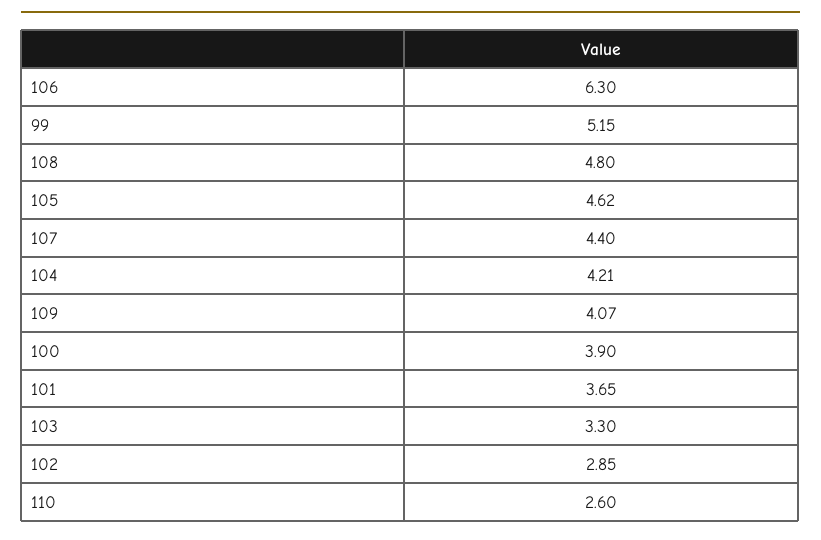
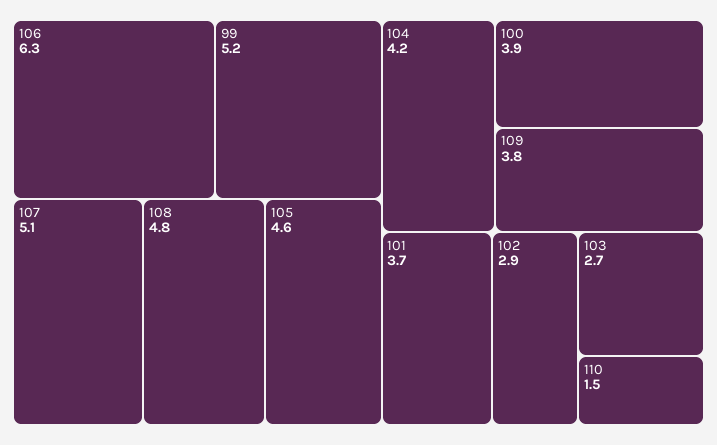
  {
    "106": 6.3,
    "99": 5.15,
    "108": 4.8,
    "105": 4.62,
-   "107": 4.4,
+   "107": 5.1,
    "104": 4.21,
-   "109": 4.07,
+   "109": 3.8,
    "100": 3.9,
    "101": 3.65,
-   "103": 3.3,
+   "103": 2.7,
    "102": 2.85,
-   "110": 2.6
+   "110": 1.5
  }

